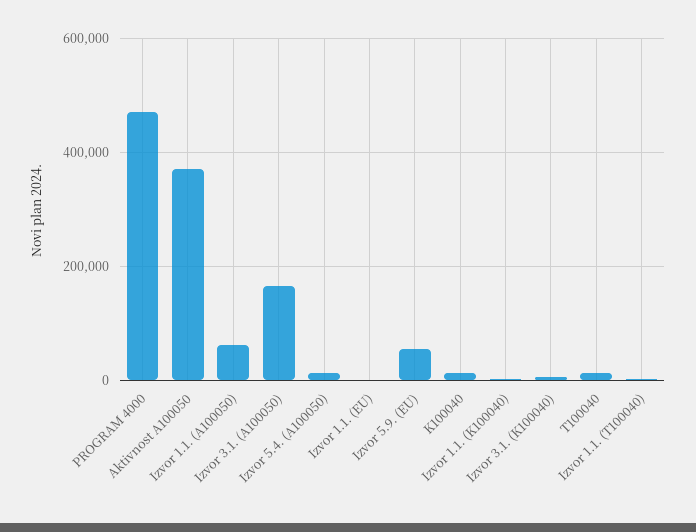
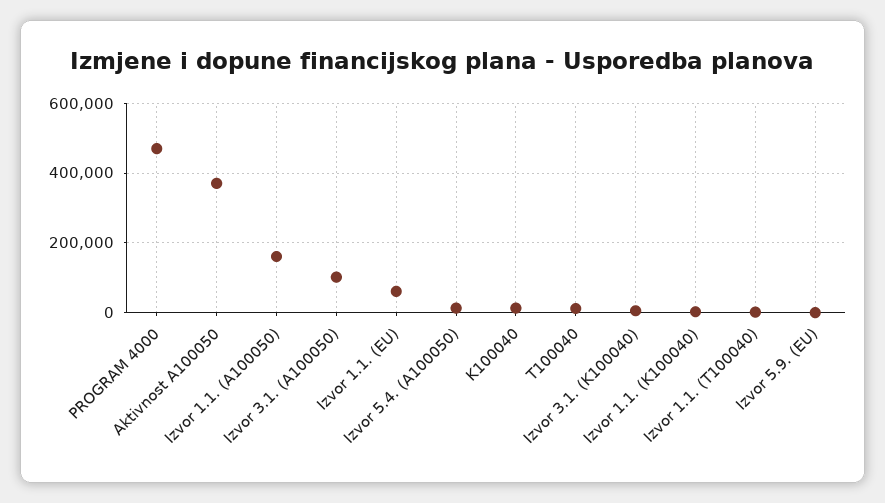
  {
    "PROGRAM 4000": 480000,
    "Aktivnost A100050": 380000,
-   "Izvor 1.1. (A100050)": 60000,
+   "Izvor 1.1. (A100050)": 160000,
-   "Izvor 3.1. (A100050)": 160000,
+   "Izvor 3.1. (A100050)": 100000,
    "Izvor 5.4. (A100050)": 20000,
-   "Izvor 1.1. (EU)": 0,
+   "Izvor 1.1. (EU)": 60000,
-   "Izvor 5.9. (EU)": 60000,
+   "Izvor 5.9. (EU)": 0,
    "K100040": 20000,
    "Izvor 1.1. (K100040)": 0,
    "Izvor 3.1. (K100040)": 0,
    "T100040": 20000,
    "Izvor 1.1. (T100040)": 0
  }

